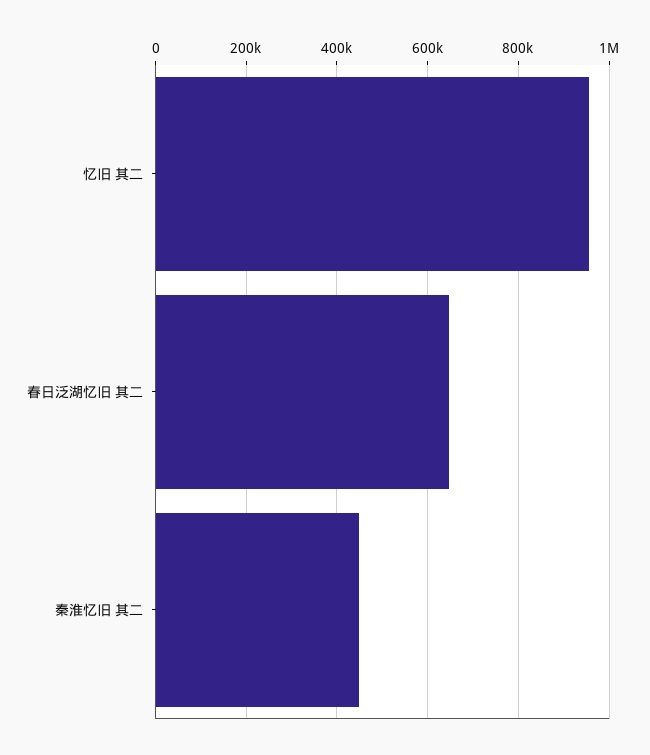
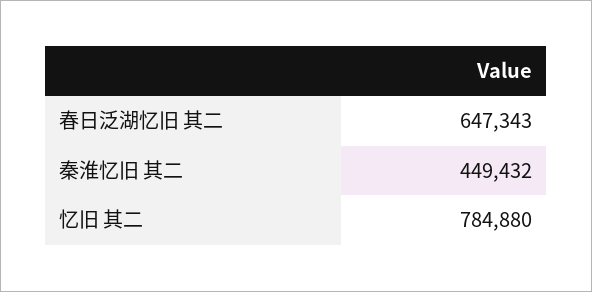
  {
-   "忆旧 其二": 960000,
+   "忆旧 其二": 784880,
    "春日泛湖忆旧 其二": 647343,
    "秦淮忆旧 其二": 449432
  }

